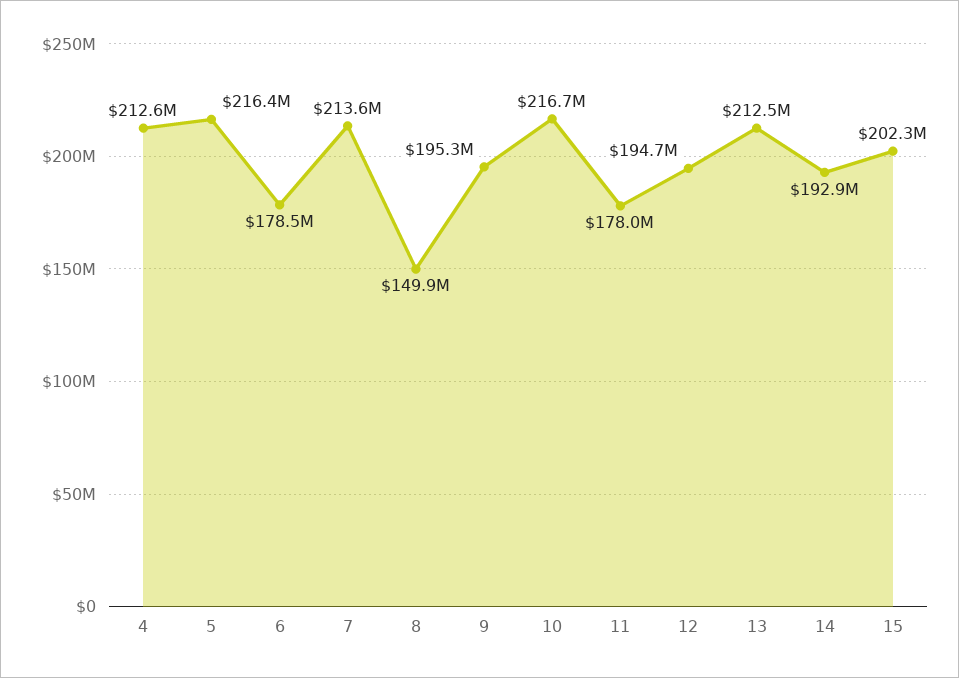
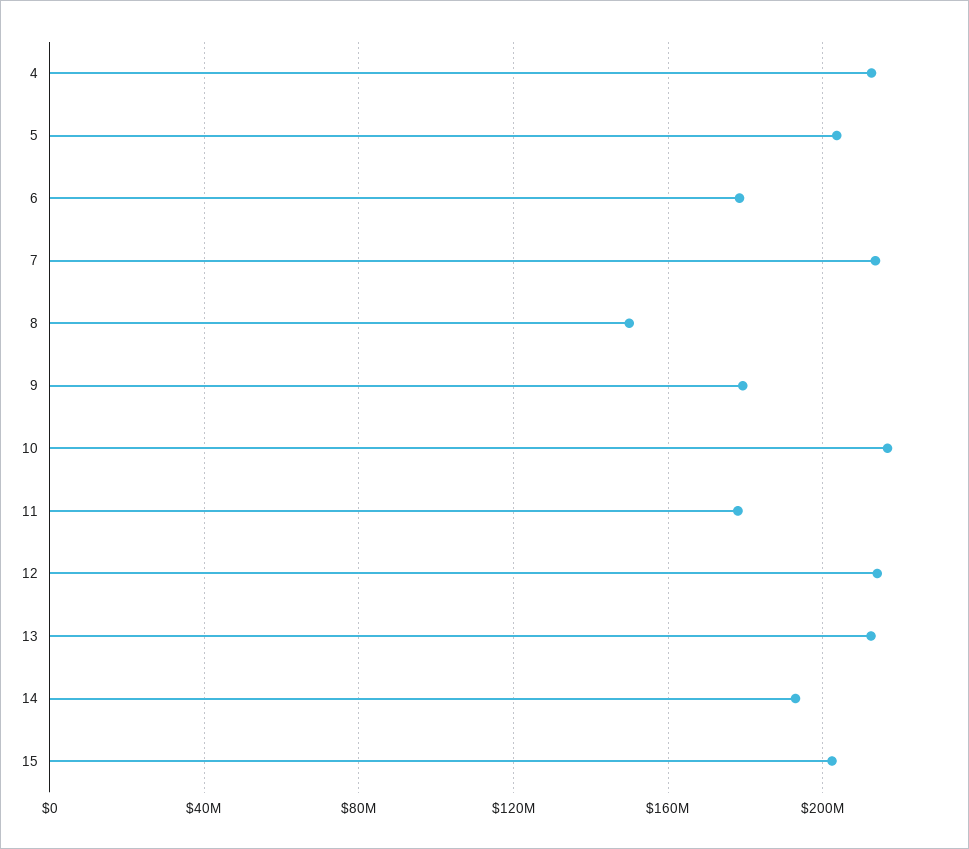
  {
    "4": 212600000,
-   "5": 216400000,
+   "5": 205000000,
    "6": 178500000,
    "7": 213600000,
    "8": 149900000,
-   "9": 195300000,
+   "9": 180000000,
    "10": 216700000,
    "11": 178000000,
-   "12": 194700000,
+   "12": 215000000,
    "13": 212500000,
    "14": 192900000,
    "15": 202300000
  }

